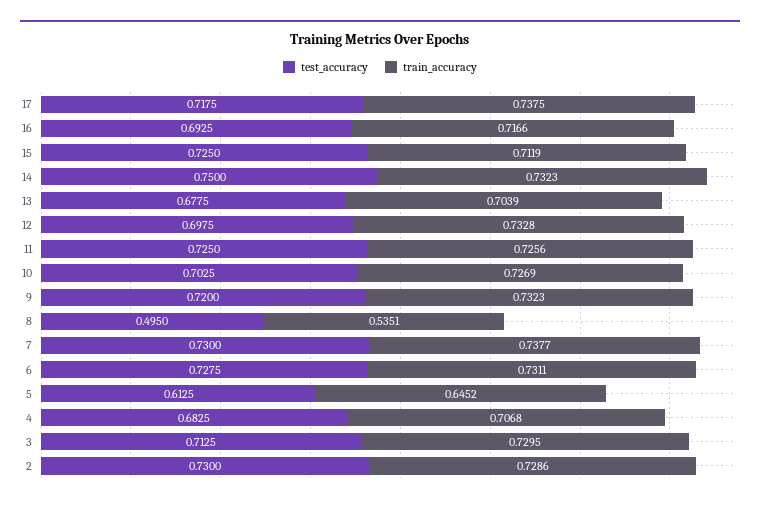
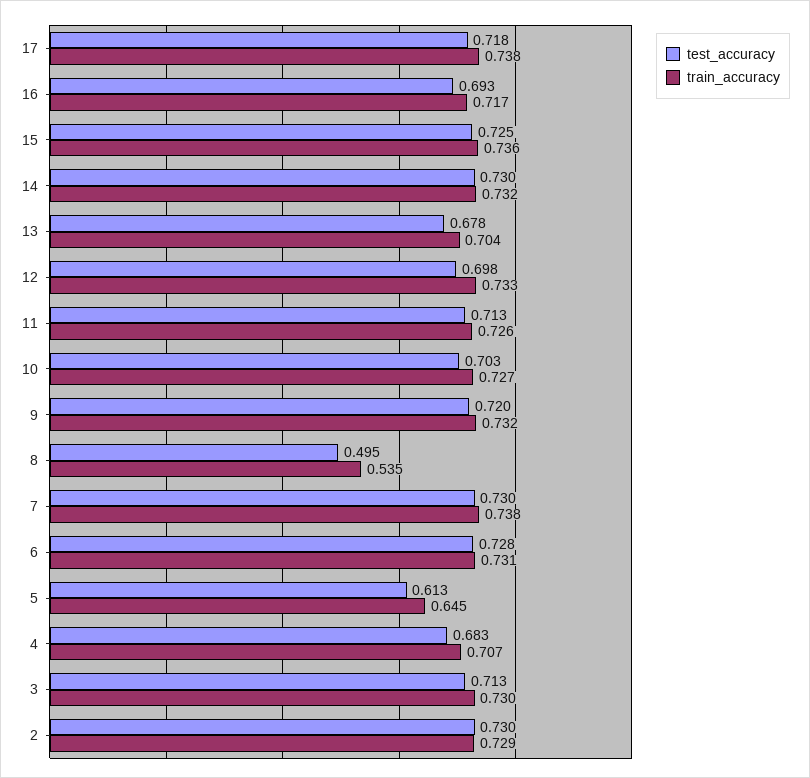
  {
    "test_accuracy": {
      "17": 0.7175,
      "16": 0.6925,
      "15": 0.725,
-     "14": 0.75,
+     "14": 0.73,
      "13": 0.6775,
      "12": 0.6975,
-     "11": 0.725,
+     "11": 0.713,
      "10": 0.7025,
      "9": 0.72,
      "8": 0.495,
      "7": 0.73,
      "6": 0.7275,
      "5": 0.6125,
      "4": 0.6825,
      "3": 0.7125,
      "2": 0.73
    },
    "train_accuracy": {
      "17": 0.7375,
      "16": 0.7166,
-     "15": 0.7119,
+     "15": 0.736,
      "14": 0.7323,
      "13": 0.7039,
      "12": 0.7328,
      "11": 0.7256,
      "10": 0.7269,
      "9": 0.7323,
      "8": 0.5351,
      "7": 0.7377,
      "6": 0.7311,
      "5": 0.6452,
      "4": 0.7068,
      "3": 0.7295,
      "2": 0.7286
    }
  }

